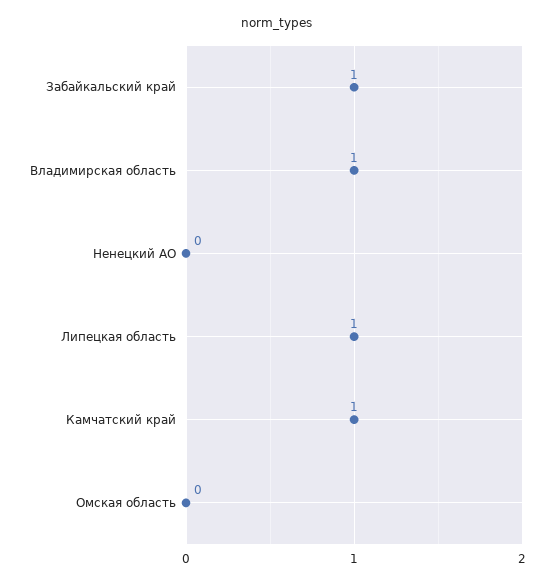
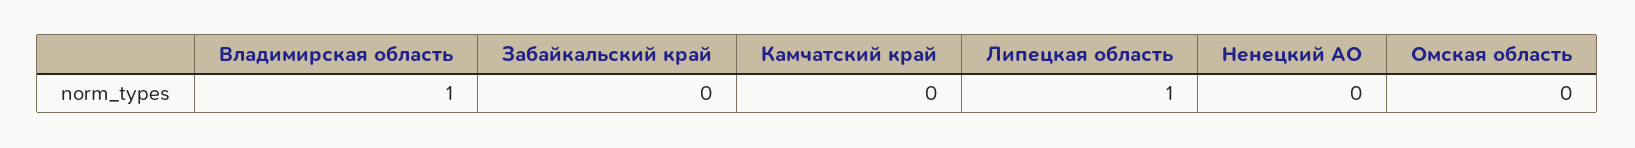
  {
-   "Забайкальский край": 1,
+   "Забайкальский край": 0,
    "Владимирская область": 1,
    "Ненецкий АО": 0,
    "Липецкая область": 1,
-   "Камчатский край": 1,
+   "Камчатский край": 0,
    "Омская область": 0
  }

